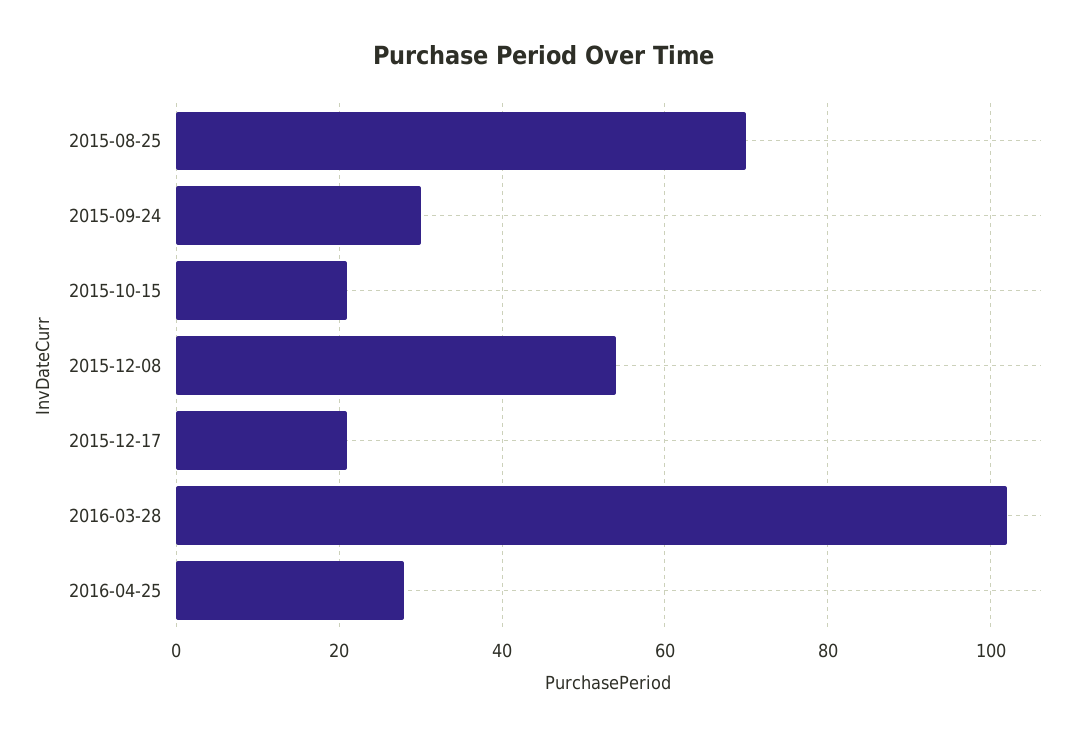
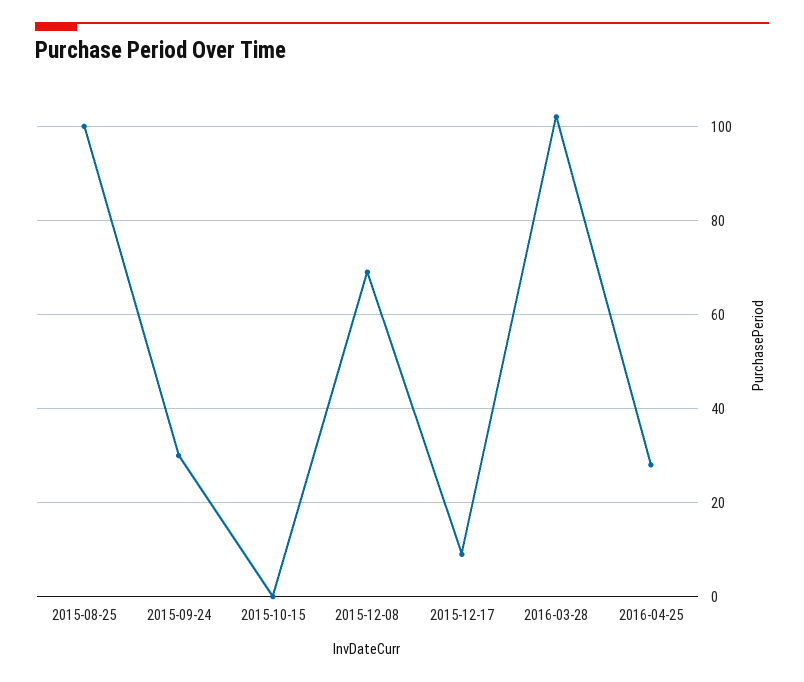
  {
-   "2015-08-25": 70,
+   "2015-08-25": 100,
    "2015-09-24": 30,
-   "2015-10-15": 20,
+   "2015-10-15": 0,
-   "2015-12-08": 55,
+   "2015-12-08": 70,
-   "2015-12-17": 20,
+   "2015-12-17": 10,
    "2016-03-28": 100,
    "2016-04-25": 30
  }

